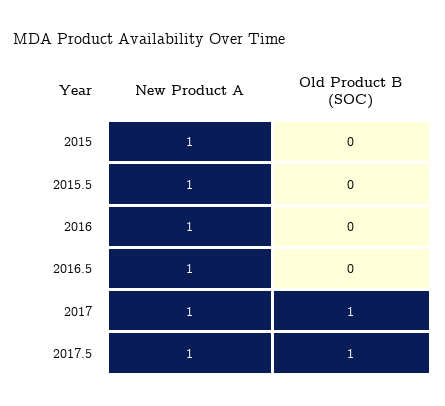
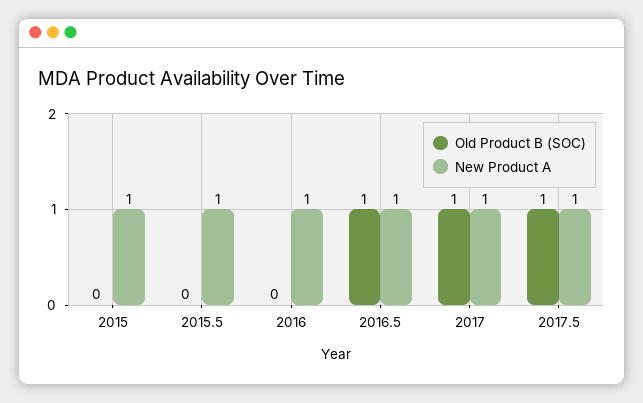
  {
    "New Product A": {
      "2015": 1,
      "2015.5": 1,
      "2016": 1,
      "2016.5": 1,
      "2017": 1,
      "2017.5": 1
    },
    "Old Product B (SOC)": {
      "2015": 0,
      "2015.5": 0,
      "2016": 0,
-     "2016.5": 0,
+     "2016.5": 1,
      "2017": 1,
      "2017.5": 1
    }
  }

